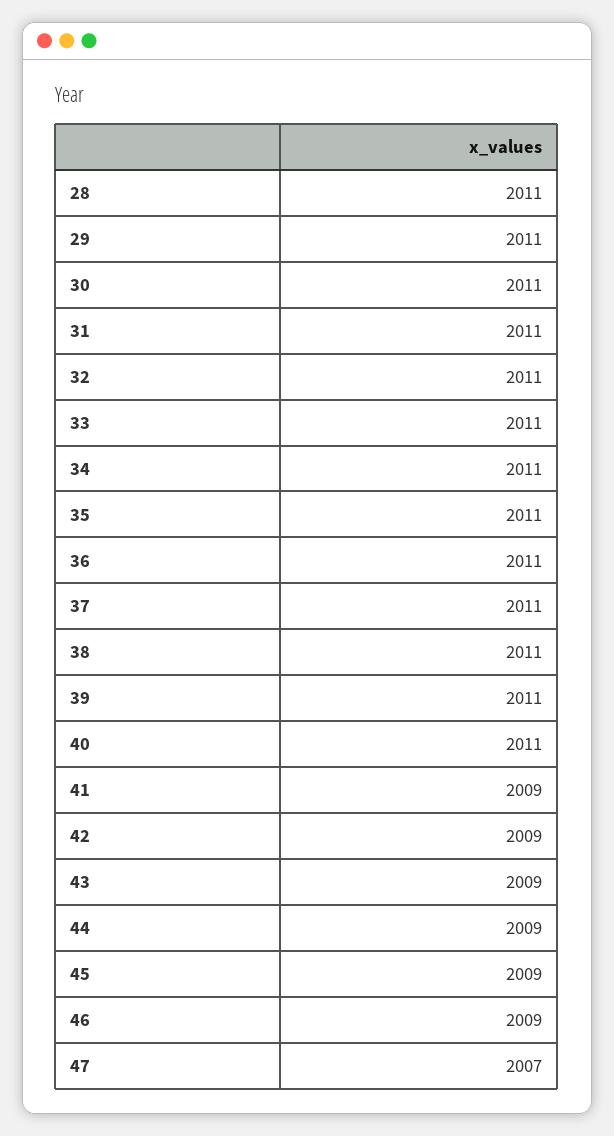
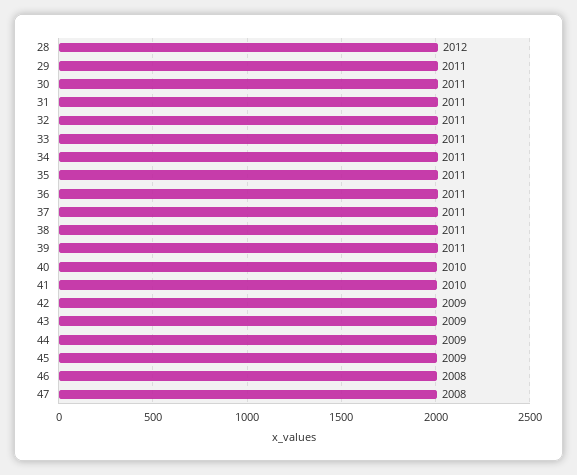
  {
-   "28": 2011,
+   "28": 2012,
    "29": 2011,
    "30": 2011,
    "31": 2011,
    "32": 2011,
    "33": 2011,
    "34": 2011,
    "35": 2011,
    "36": 2011,
    "37": 2011,
    "38": 2011,
    "39": 2011,
-   "40": 2011,
+   "40": 2010,
-   "41": 2009,
+   "41": 2010,
    "42": 2009,
    "43": 2009,
    "44": 2009,
    "45": 2009,
-   "46": 2009,
+   "46": 2008,
-   "47": 2007
+   "47": 2008
  }

